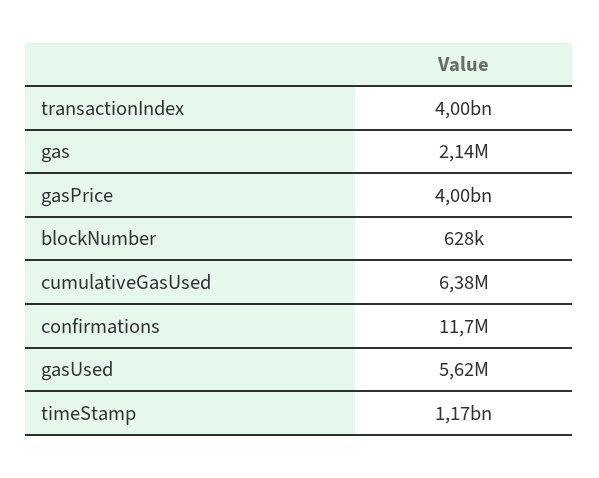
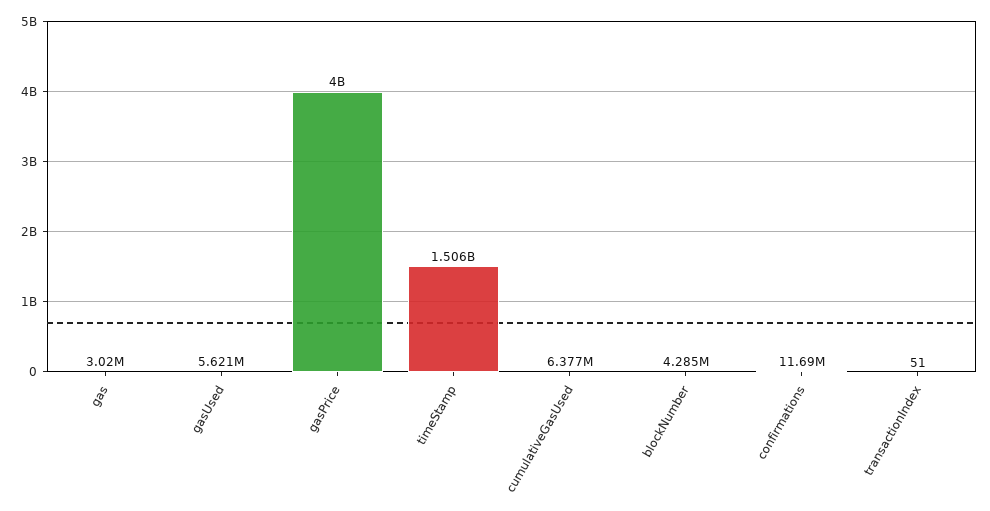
  {
-   "transactionIndex": 4000000000,
+   "transactionIndex": 51,
-   "gas": 2140000,
+   "gas": 3020000,
    "gasPrice": 4000000000,
-   "blockNumber": 628000,
+   "blockNumber": 4285000,
    "cumulativeGasUsed": 6377000,
    "confirmations": 11690000,
    "gasUsed": 5621000,
-   "timeStamp": 1170000000
+   "timeStamp": 1506000000
  }

